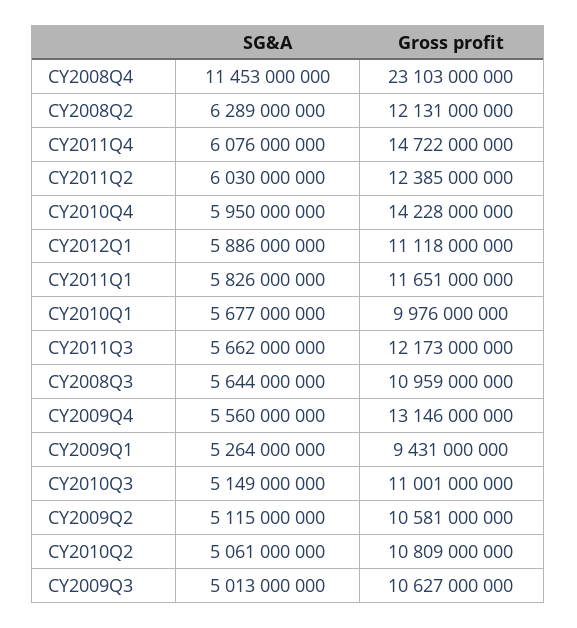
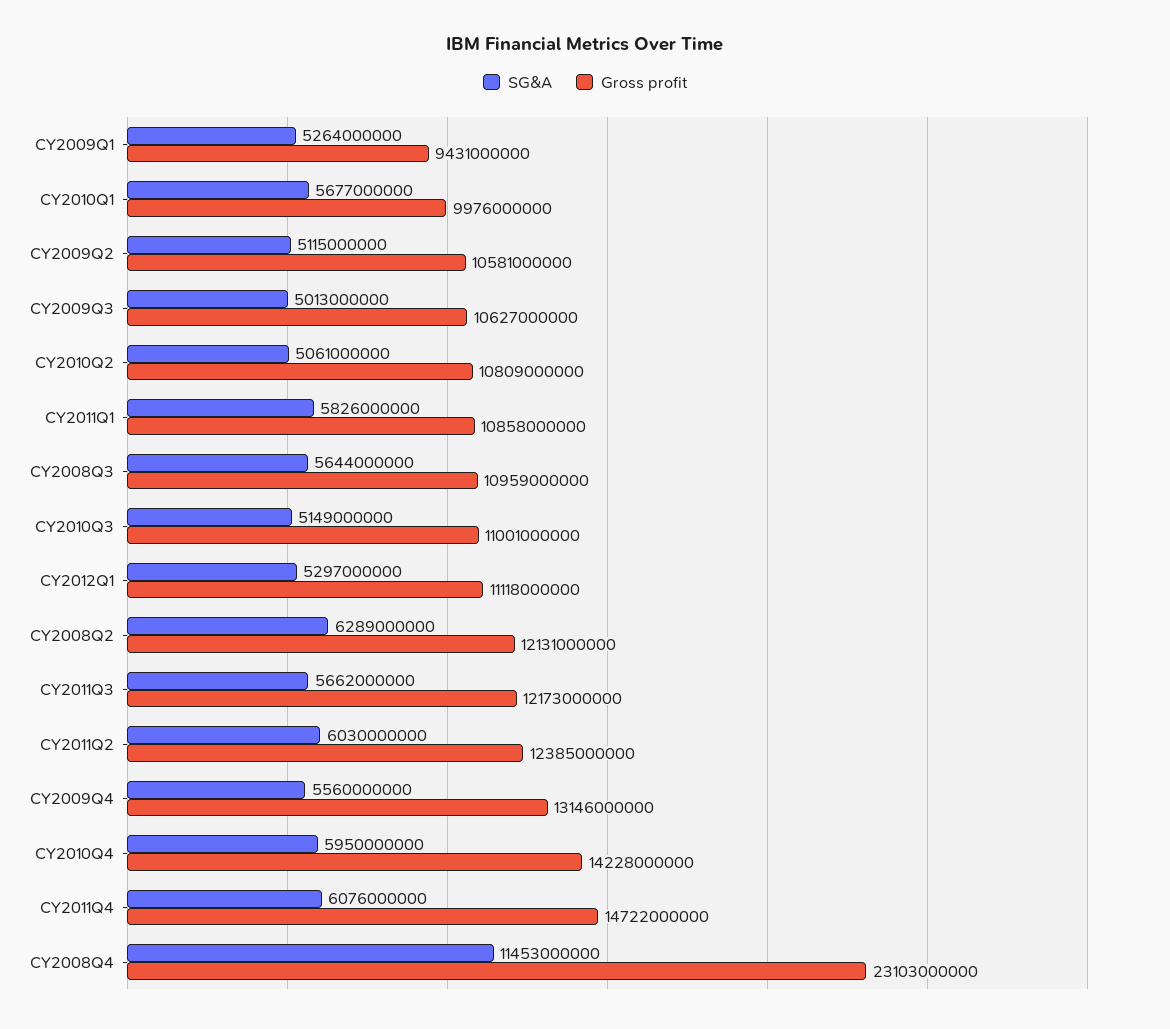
  {
    "SG&A": {
      "CY2008Q4": 11453000000,
      "CY2008Q2": 6289000000,
      "CY2011Q4": 6076000000,
      "CY2011Q2": 6030000000,
      "CY2010Q4": 5950000000,
-     "CY2012Q1": 5886000000,
+     "CY2012Q1": 5297000000,
      "CY2011Q1": 5826000000,
      "CY2010Q1": 5677000000,
      "CY2011Q3": 5662000000,
      "CY2008Q3": 5644000000,
      "CY2009Q4": 5560000000,
      "CY2009Q1": 5264000000,
      "CY2010Q3": 5149000000,
      "CY2009Q2": 5115000000,
      "CY2010Q2": 5061000000,
      "CY2009Q3": 5013000000
    },
    "Gross profit": {
      "CY2008Q4": 23103000000,
      "CY2008Q2": 12131000000,
      "CY2011Q4": 14722000000,
      "CY2011Q2": 12385000000,
      "CY2010Q4": 14228000000,
      "CY2012Q1": 11118000000,
-     "CY2011Q1": 11651000000,
+     "CY2011Q1": 10858000000,
      "CY2010Q1": 9976000000,
      "CY2011Q3": 12173000000,
      "CY2008Q3": 10959000000,
      "CY2009Q4": 13146000000,
      "CY2009Q1": 9431000000,
      "CY2010Q3": 11001000000,
      "CY2009Q2": 10581000000,
      "CY2010Q2": 10809000000,
      "CY2009Q3": 10627000000
    }
  }

